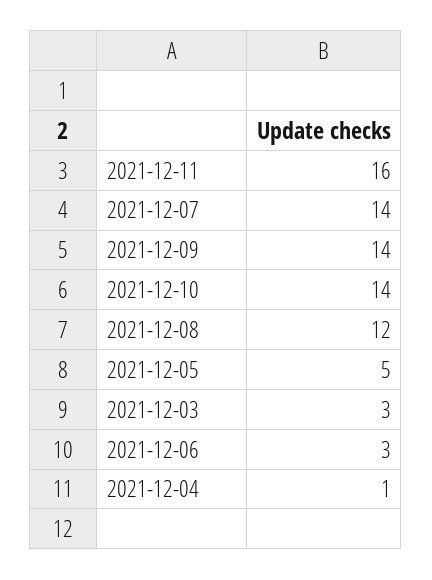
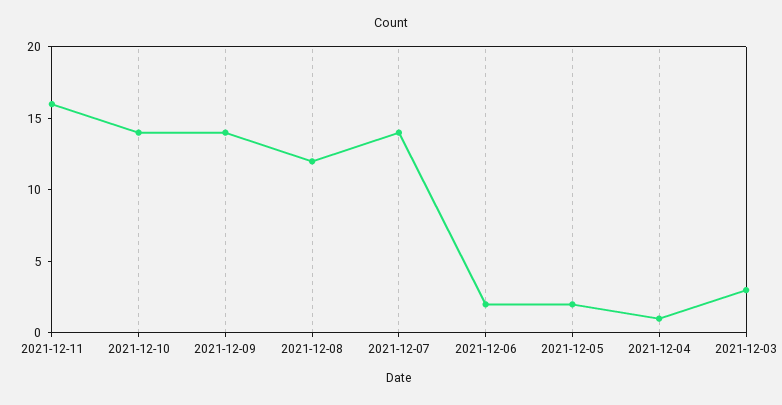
  {
    "2021-12-11": 16,
    "2021-12-07": 14,
    "2021-12-09": 14,
    "2021-12-10": 14,
    "2021-12-08": 12,
-   "2021-12-05": 5,
+   "2021-12-05": 2,
    "2021-12-03": 3,
-   "2021-12-06": 3,
+   "2021-12-06": 2,
    "2021-12-04": 1
  }

